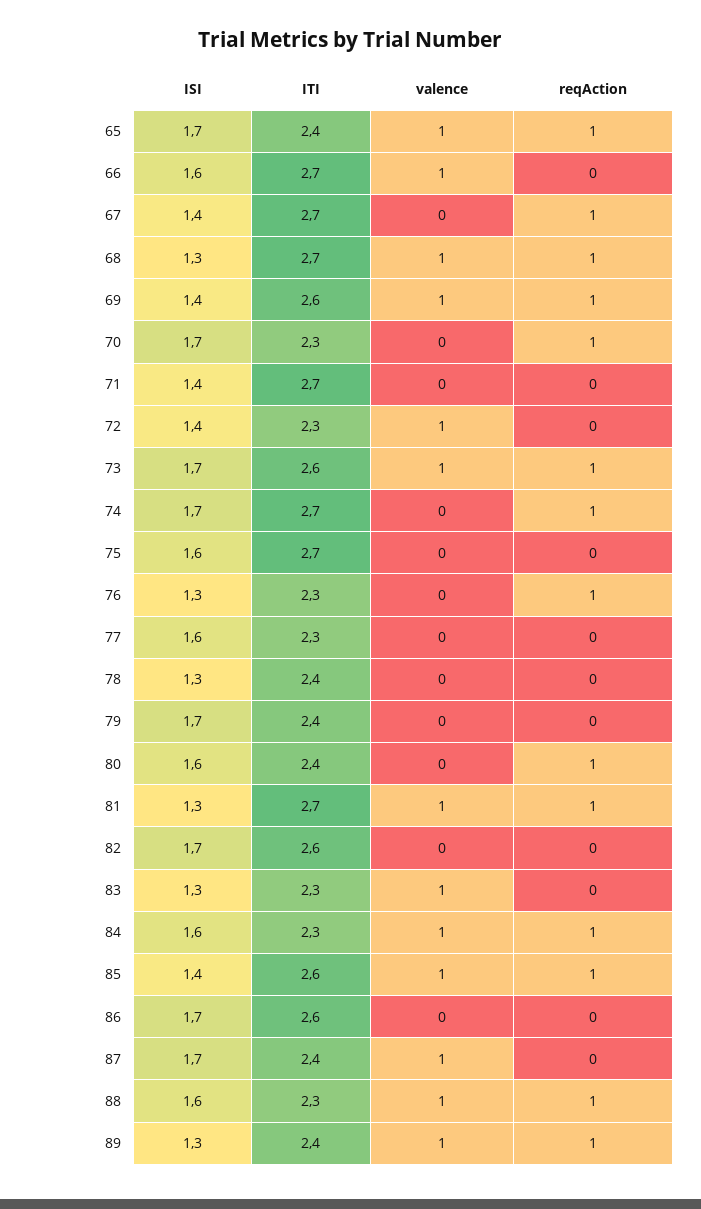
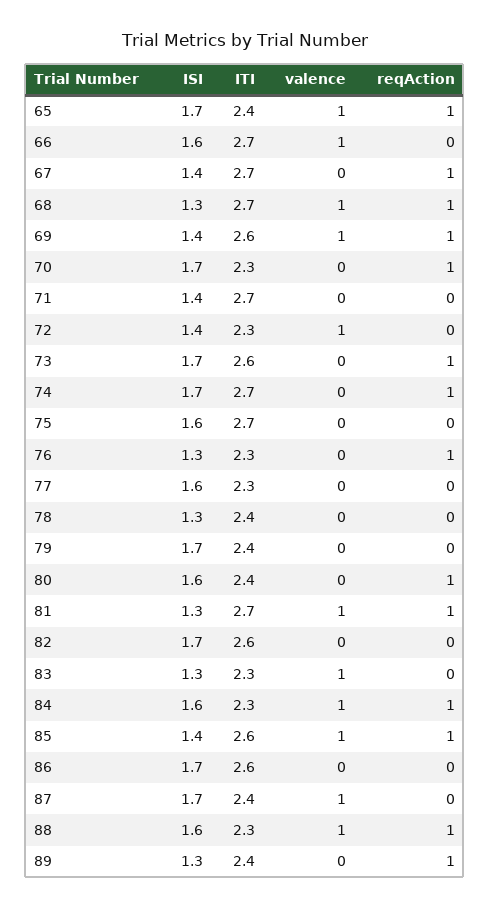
  {
    "ISI": {
      "65": 1.7,
      "66": 1.6,
      "67": 1.4,
      "68": 1.3,
      "69": 1.4,
      "70": 1.7,
      "71": 1.4,
      "72": 1.4,
      "73": 1.7,
      "74": 1.7,
      "75": 1.6,
      "76": 1.3,
      "77": 1.6,
      "78": 1.3,
      "79": 1.7,
      "80": 1.6,
      "81": 1.3,
      "82": 1.7,
      "83": 1.3,
      "84": 1.6,
      "85": 1.4,
      "86": 1.7,
      "87": 1.7,
      "88": 1.6,
      "89": 1.3
    },
    "ITI": {
      "65": 2.4,
      "66": 2.7,
      "67": 2.7,
      "68": 2.7,
      "69": 2.6,
      "70": 2.3,
      "71": 2.7,
      "72": 2.3,
      "73": 2.6,
      "74": 2.7,
      "75": 2.7,
      "76": 2.3,
      "77": 2.3,
      "78": 2.4,
      "79": 2.4,
      "80": 2.4,
      "81": 2.7,
      "82": 2.6,
      "83": 2.3,
      "84": 2.3,
      "85": 2.6,
      "86": 2.6,
      "87": 2.4,
      "88": 2.3,
      "89": 2.4
    },
    "valence": {
      "65": 1,
      "66": 1,
      "67": 0,
      "68": 1,
      "69": 1,
      "70": 0,
      "71": 0,
      "72": 1,
-     "73": 1,
+     "73": 0,
      "74": 0,
      "75": 0,
      "76": 0,
      "77": 0,
      "78": 0,
      "79": 0,
      "80": 0,
      "81": 1,
      "82": 0,
      "83": 1,
      "84": 1,
      "85": 1,
      "86": 0,
      "87": 1,
      "88": 1,
-     "89": 1
+     "89": 0
    },
    "reqAction": {
      "65": 1,
      "66": 0,
      "67": 1,
      "68": 1,
      "69": 1,
      "70": 1,
      "71": 0,
      "72": 0,
      "73": 1,
      "74": 1,
      "75": 0,
      "76": 1,
      "77": 0,
      "78": 0,
      "79": 0,
      "80": 1,
      "81": 1,
      "82": 0,
      "83": 0,
      "84": 1,
      "85": 1,
      "86": 0,
      "87": 0,
      "88": 1,
      "89": 1
    }
  }

